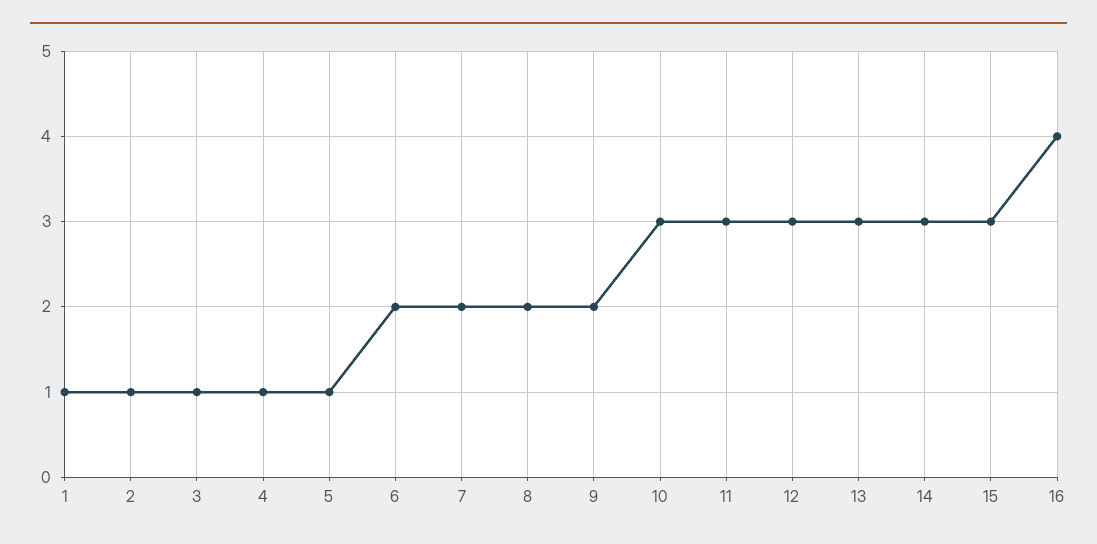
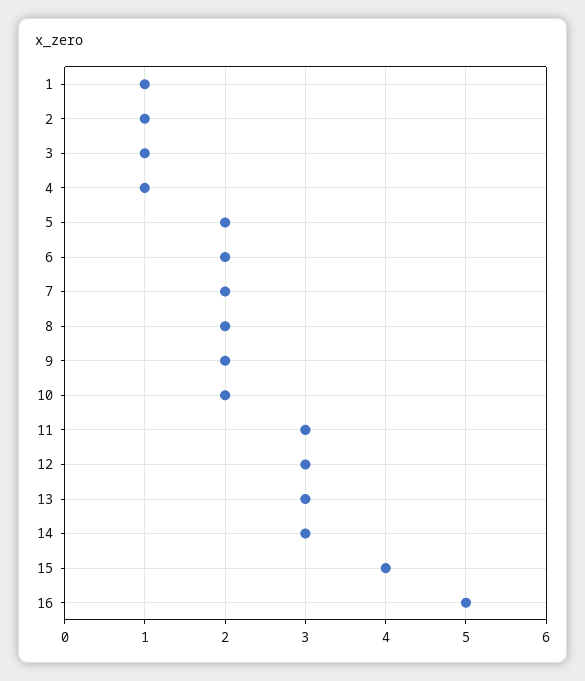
  {
    "1": 1,
    "2": 1,
    "3": 1,
    "4": 1,
-   "5": 1,
+   "5": 2,
    "6": 2,
    "7": 2,
    "8": 2,
    "9": 2,
-   "10": 3,
+   "10": 2,
    "11": 3,
    "12": 3,
    "13": 3,
    "14": 3,
-   "15": 3,
+   "15": 4,
-   "16": 4
+   "16": 5
  }

